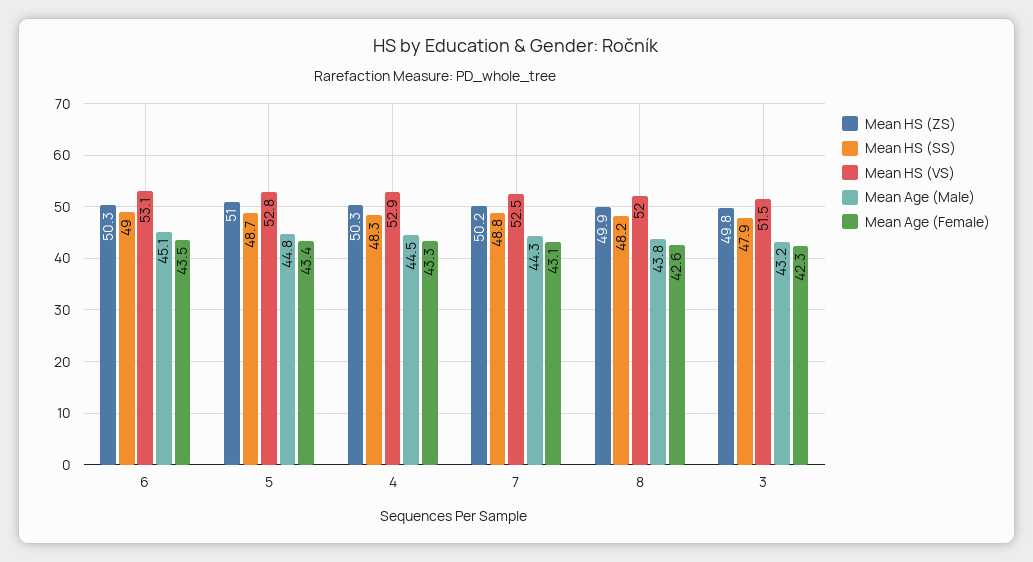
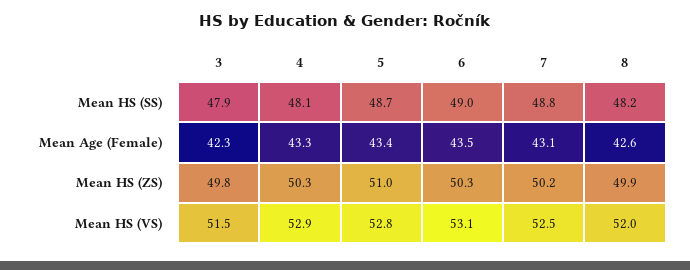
  {
    "Mean HS (ZS)": {
      "6": 50.3,
      "5": 51,
      "4": 50.3,
      "7": 50.2,
      "8": 49.9,
      "3": 49.8
    },
    "Mean HS (SS)": {
      "6": 49,
      "5": 48.7,
-     "4": 48.3,
+     "4": 48.1,
      "7": 48.8,
      "8": 48.2,
      "3": 47.9
    },
    "Mean HS (VS)": {
      "6": 53.1,
      "5": 52.8,
      "4": 52.9,
      "7": 52.5,
      "8": 52,
      "3": 51.5
    },
-   "Mean Age (Male)": {
-     "6": 45.1,
-     "5": 44.8,
-     "4": 44.5,
-     "7": 44.3,
-     "8": 43.8,
-     "3": 43.2
-   },
    "Mean Age (Female)": {
      "6": 43.5,
      "5": 43.4,
      "4": 43.3,
      "7": 43.1,
      "8": 42.6,
      "3": 42.3
    }
  }

